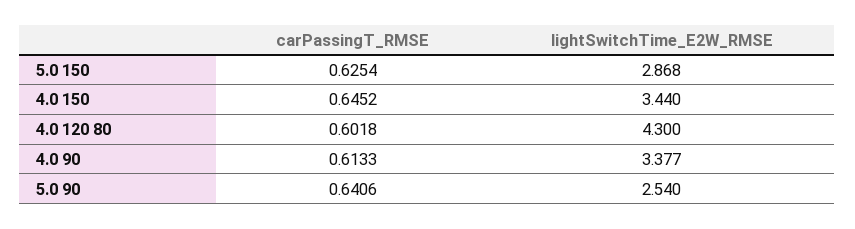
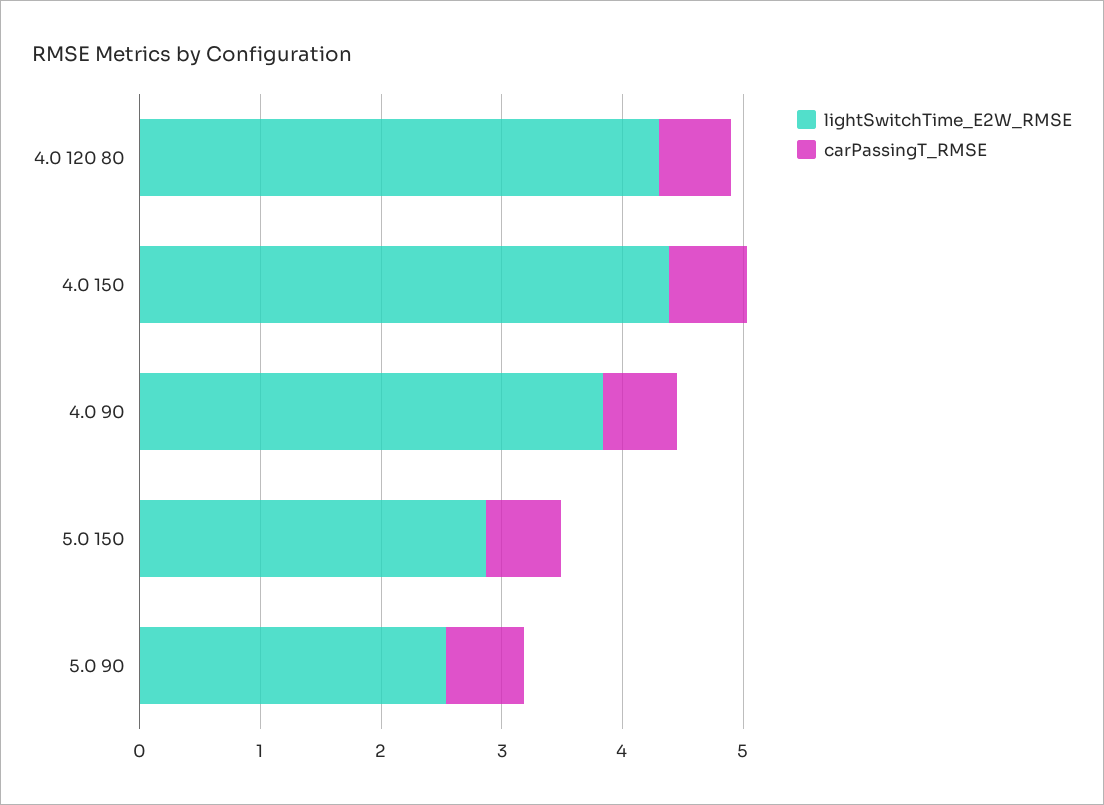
  {
    "carPassingT_RMSE": {
      "5.0 150": 0.6254,
      "4.0 150": 0.6452,
      "4.0 120 80": 0.6018,
      "4.0 90": 0.6133,
      "5.0 90": 0.6406
    },
    "lightSwitchTime_E2W_RMSE": {
      "5.0 150": 2.868,
-     "4.0 150": 3.44,
+     "4.0 150": 4.4,
      "4.0 120 80": 4.3,
-     "4.0 90": 3.377,
+     "4.0 90": 3.8,
      "5.0 90": 2.54
    }
  }

